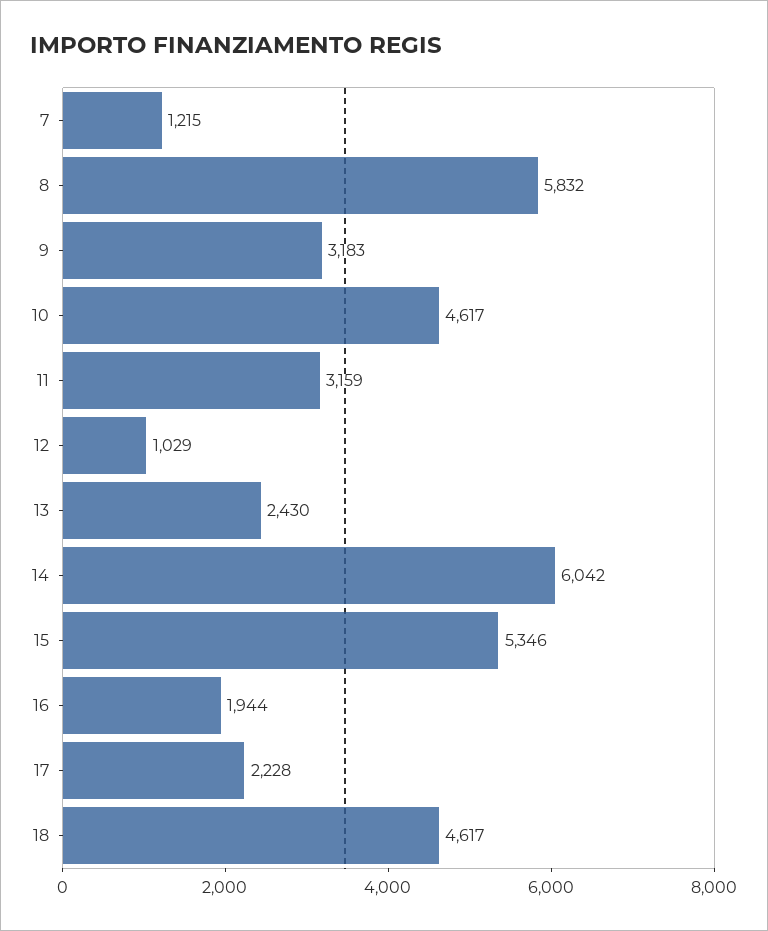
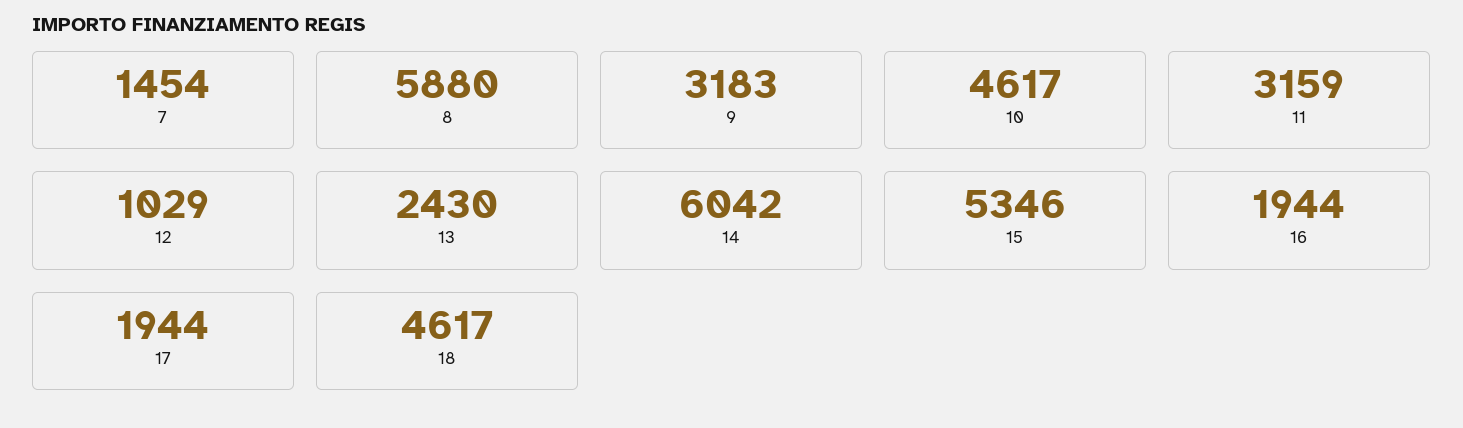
  {
-   "7": 1215,
+   "7": 1454,
-   "8": 5832,
+   "8": 5880,
    "9": 3183,
    "10": 4617,
    "11": 3159,
    "12": 1029,
    "13": 2430,
    "14": 6042,
    "15": 5346,
    "16": 1944,
-   "17": 2228,
+   "17": 1944,
    "18": 4617
  }

